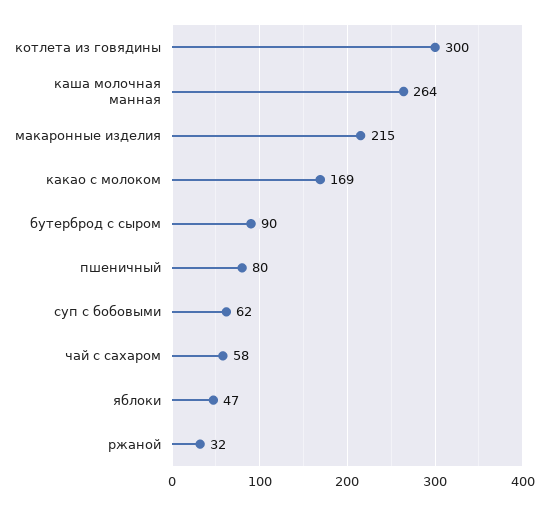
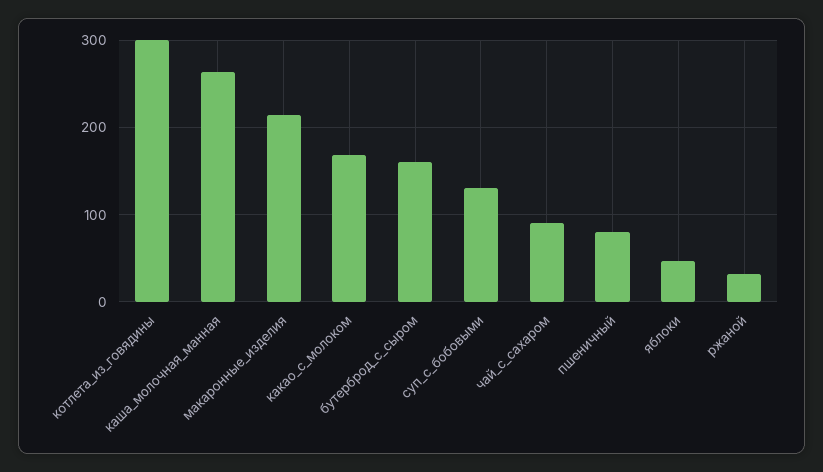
  {
    "котлета из говядины": 300,
    "каша молочная манная": 264,
    "макаронные изделия": 215,
    "какао с молоком": 169,
-   "бутерброд с сыром": 90,
+   "бутерброд с сыром": 160,
    "пшеничный": 80,
-   "суп с бобовыми": 62,
+   "суп с бобовыми": 130,
-   "чай с сахаром": 58,
+   "чай с сахаром": 90,
    "яблоки": 47,
    "ржаной": 32
  }

